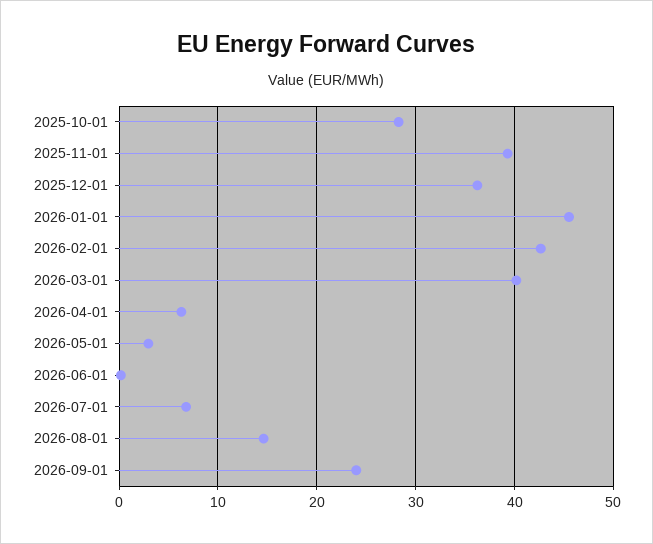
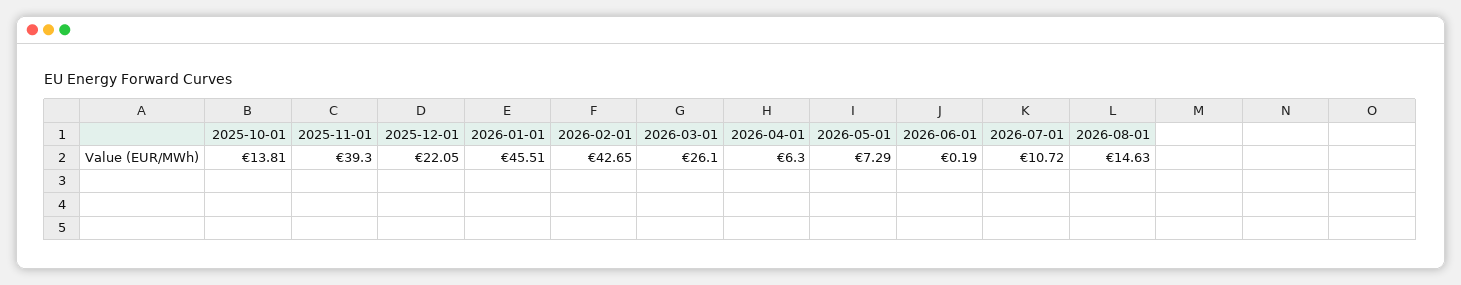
  {
-   "2025-10-01": 28,
+   "2025-10-01": 13.81,
    "2025-11-01": 39.3,
-   "2025-12-01": 36,
+   "2025-12-01": 22.05,
    "2026-01-01": 45.51,
    "2026-02-01": 42.65,
-   "2026-03-01": 40,
+   "2026-03-01": 26.1,
    "2026-04-01": 6.3,
-   "2026-05-01": 3,
+   "2026-05-01": 7.29,
    "2026-06-01": 0.19,
-   "2026-07-01": 7,
+   "2026-07-01": 10.72,
-   "2026-08-01": 14.63,
+   "2026-08-01": 14.63
-   "2026-09-01": 24
  }

